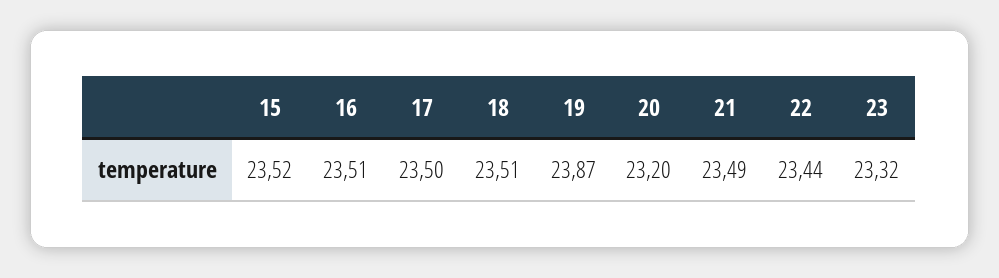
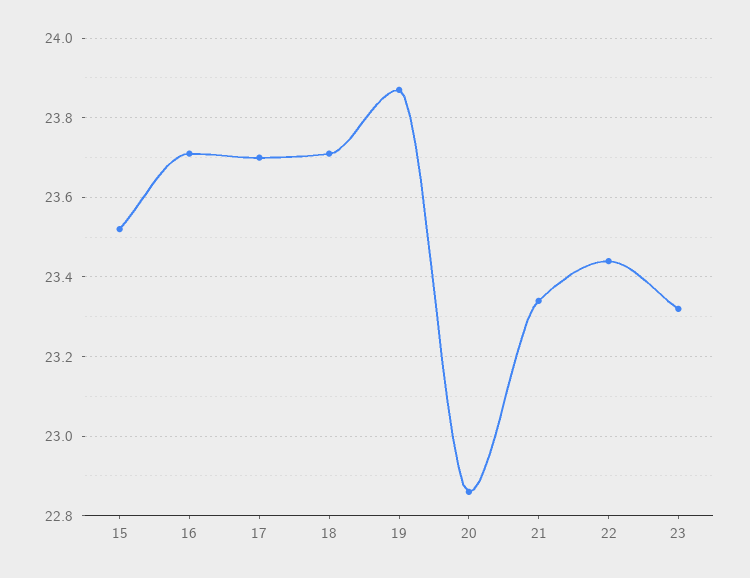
  {
    "15": 23.52,
-   "16": 23.51,
+   "16": 23.7,
-   "17": 23.5,
+   "17": 23.7,
-   "18": 23.51,
+   "18": 23.7,
    "19": 23.87,
-   "20": 23.2,
+   "20": 22.85,
-   "21": 23.49,
+   "21": 23.35,
    "22": 23.44,
    "23": 23.32
  }

